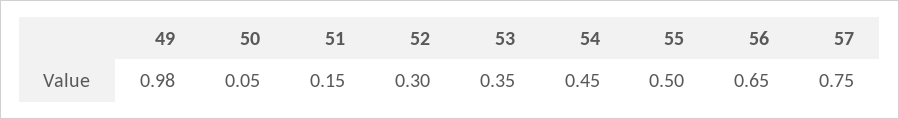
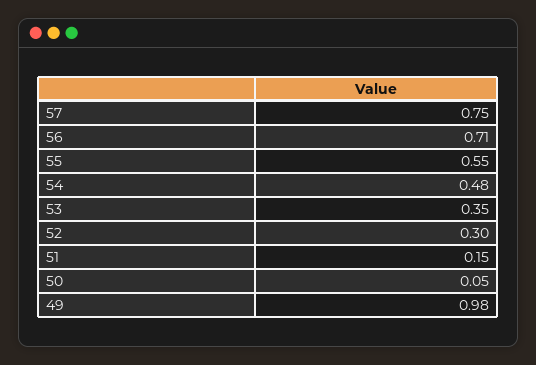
  {
    "49": 0.98,
    "50": 0.05,
    "51": 0.15,
    "52": 0.3,
    "53": 0.35,
-   "54": 0.45,
+   "54": 0.48,
-   "55": 0.5,
+   "55": 0.55,
-   "56": 0.65,
+   "56": 0.71,
    "57": 0.75
  }

